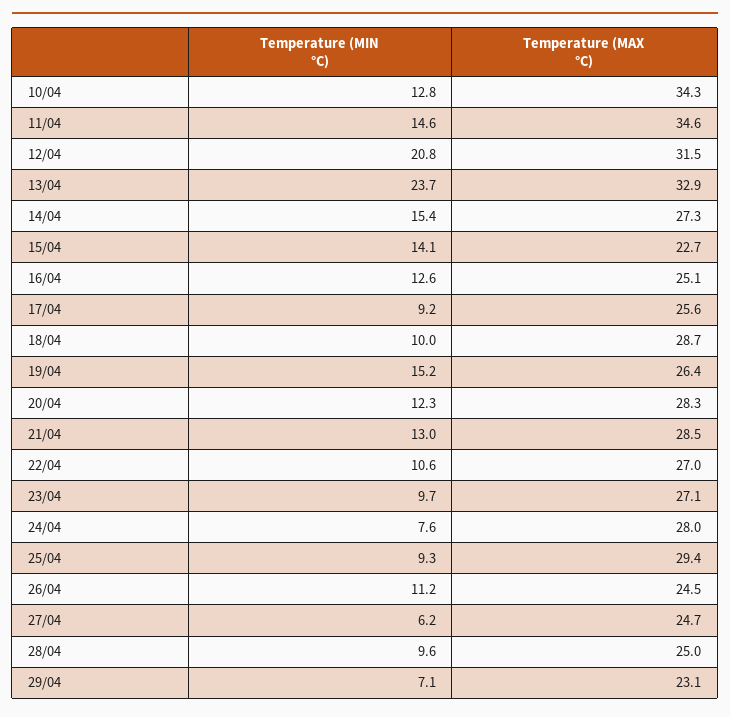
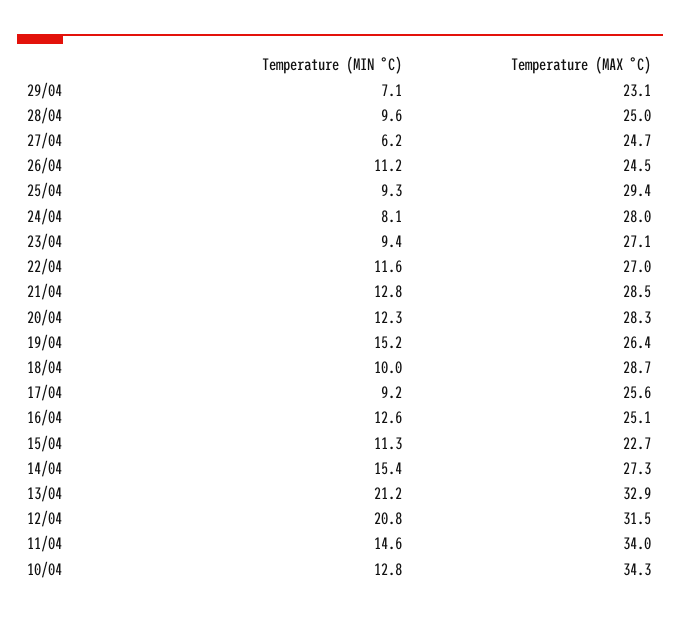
  {
    "Temperature (MIN °C)": {
      "10/04": 12.8,
      "11/04": 14.6,
      "12/04": 20.8,
-     "13/04": 23.7,
+     "13/04": 21.2,
      "14/04": 15.4,
-     "15/04": 14.1,
+     "15/04": 11.3,
      "16/04": 12.6,
      "17/04": 9.2,
      "18/04": 10,
      "19/04": 15.2,
      "20/04": 12.3,
-     "21/04": 13,
+     "21/04": 12.8,
-     "22/04": 10.6,
+     "22/04": 11.6,
-     "23/04": 9.7,
+     "23/04": 9.4,
-     "24/04": 7.6,
+     "24/04": 8.1,
      "25/04": 9.3,
      "26/04": 11.2,
      "27/04": 6.2,
      "28/04": 9.6,
      "29/04": 7.1
    },
    "Temperature (MAX °C)": {
      "10/04": 34.3,
-     "11/04": 34.6,
+     "11/04": 34,
      "12/04": 31.5,
      "13/04": 32.9,
      "14/04": 27.3,
      "15/04": 22.7,
      "16/04": 25.1,
      "17/04": 25.6,
      "18/04": 28.7,
      "19/04": 26.4,
      "20/04": 28.3,
      "21/04": 28.5,
      "22/04": 27,
      "23/04": 27.1,
      "24/04": 28,
      "25/04": 29.4,
      "26/04": 24.5,
      "27/04": 24.7,
      "28/04": 25,
      "29/04": 23.1
    }
  }

